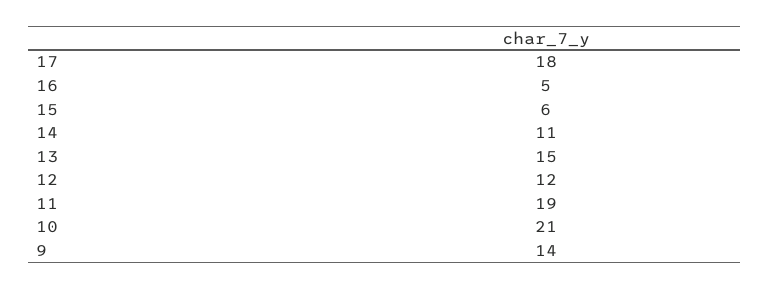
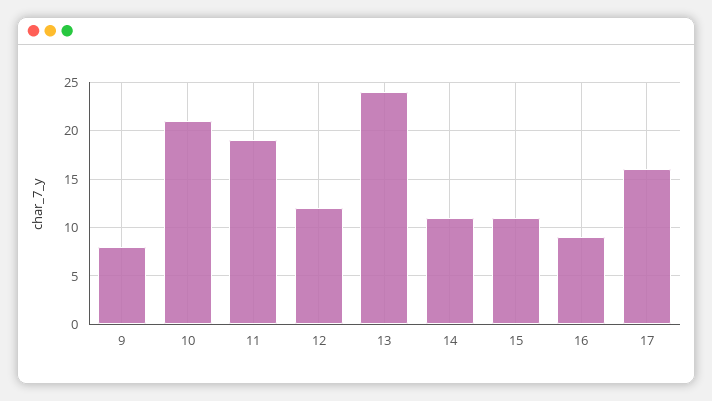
  {
-   "17": 18,
+   "17": 16,
-   "16": 5,
+   "16": 9,
-   "15": 6,
+   "15": 11,
    "14": 11,
-   "13": 15,
+   "13": 24,
    "12": 12,
    "11": 19,
    "10": 21,
-   "9": 14
+   "9": 8
  }

